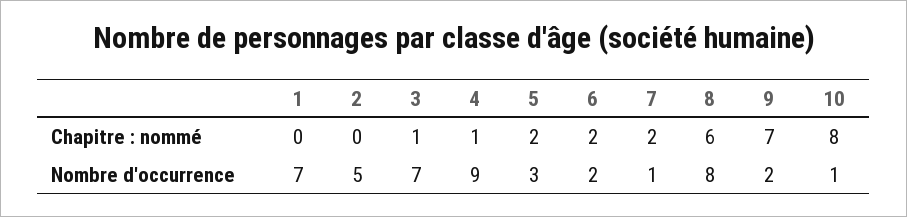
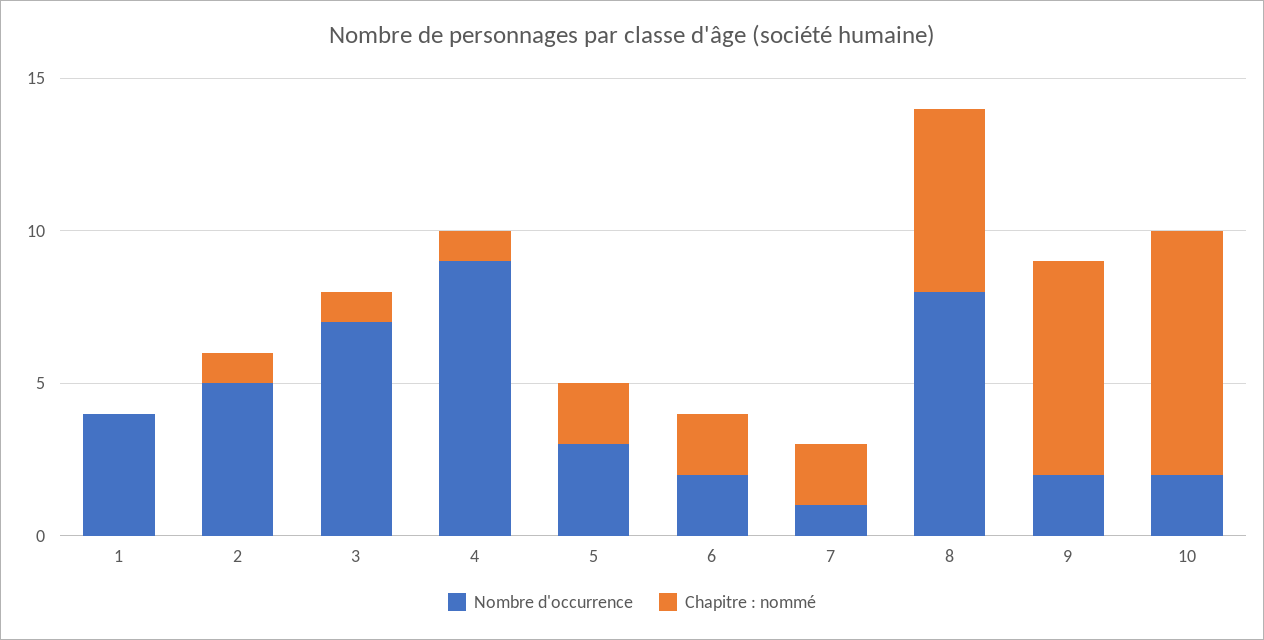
  {
    "Chapitre : nommé": {
      "1": 0,
-     "2": 0,
+     "2": 1,
      "3": 1,
      "4": 1,
      "5": 2,
      "6": 2,
      "7": 2,
      "8": 6,
      "9": 7,
      "10": 8
    },
    "Nombre d'occurrence": {
-     "1": 7,
+     "1": 4,
      "2": 5,
      "3": 7,
      "4": 9,
      "5": 3,
      "6": 2,
      "7": 1,
      "8": 8,
      "9": 2,
-     "10": 1
+     "10": 2
    }
  }

